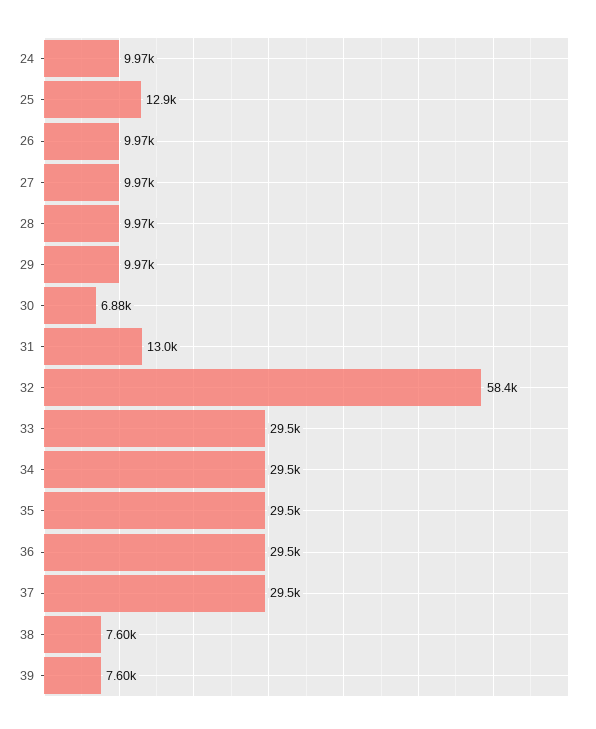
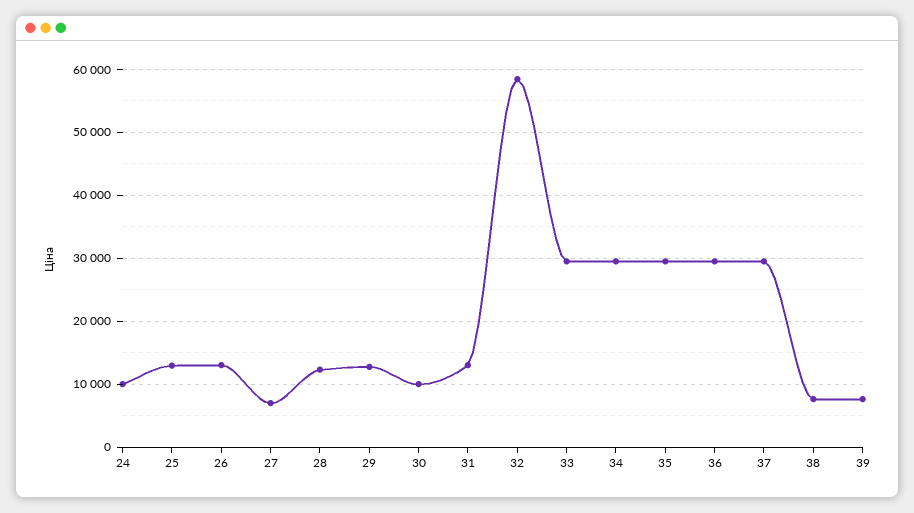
  {
    "24": 9970,
    "25": 12900,
-   "26": 9970,
+   "26": 13000,
-   "27": 9970,
+   "27": 7000,
-   "28": 9970,
+   "28": 12000,
-   "29": 9970,
+   "29": 13000,
-   "30": 6880,
+   "30": 10000,
    "31": 13000,
    "32": 58400,
    "33": 29500,
    "34": 29500,
    "35": 29500,
    "36": 29500,
    "37": 29500,
    "38": 7600,
    "39": 7600
  }

